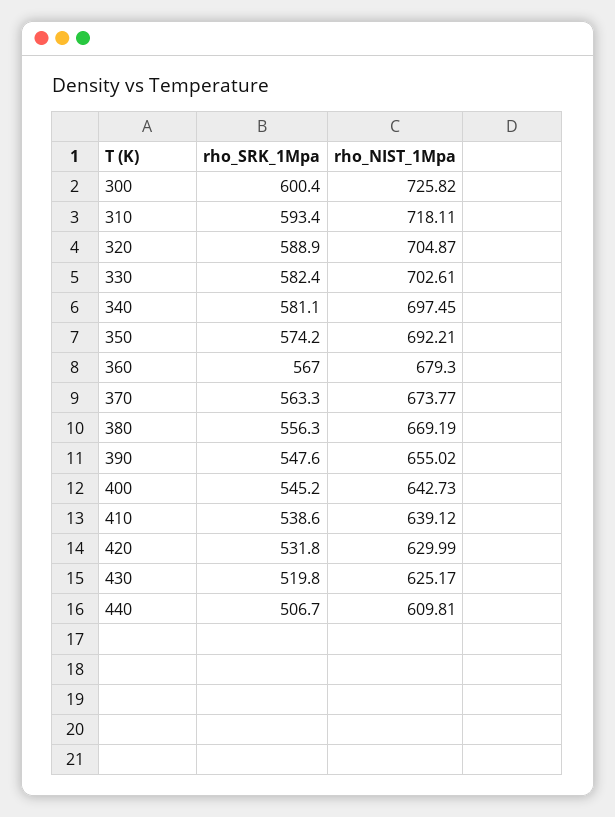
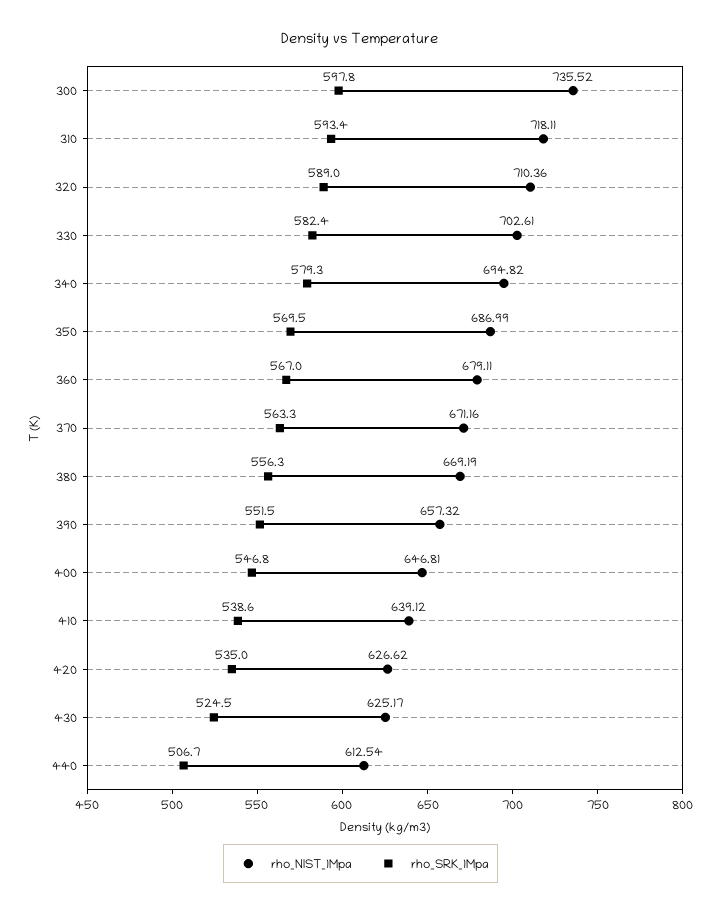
  {
    "rho_SRK_1Mpa": {
-     "300": 600.4,
+     "300": 597.8,
      "310": 593.4,
-     "320": 588.9,
+     "320": 589,
      "330": 582.4,
-     "340": 581.1,
+     "340": 579.3,
-     "350": 574.2,
+     "350": 569.5,
      "360": 567,
      "370": 563.3,
      "380": 556.3,
-     "390": 547.6,
+     "390": 551.5,
-     "400": 545.2,
+     "400": 546.8,
      "410": 538.6,
-     "420": 531.8,
+     "420": 535,
-     "430": 519.8,
+     "430": 524.5,
      "440": 506.7
    },
    "rho_NIST_1Mpa": {
-     "300": 725.82,
+     "300": 735.52,
      "310": 718.11,
-     "320": 704.87,
+     "320": 710.36,
      "330": 702.61,
-     "340": 697.45,
+     "340": 694.82,
-     "350": 692.21,
+     "350": 686.99,
-     "360": 679.3,
+     "360": 679.11,
-     "370": 673.77,
+     "370": 671.16,
      "380": 669.19,
-     "390": 655.02,
+     "390": 657.32,
-     "400": 642.73,
+     "400": 646.81,
      "410": 639.12,
-     "420": 629.99,
+     "420": 626.62,
      "430": 625.17,
-     "440": 609.81
+     "440": 612.54
    }
  }

